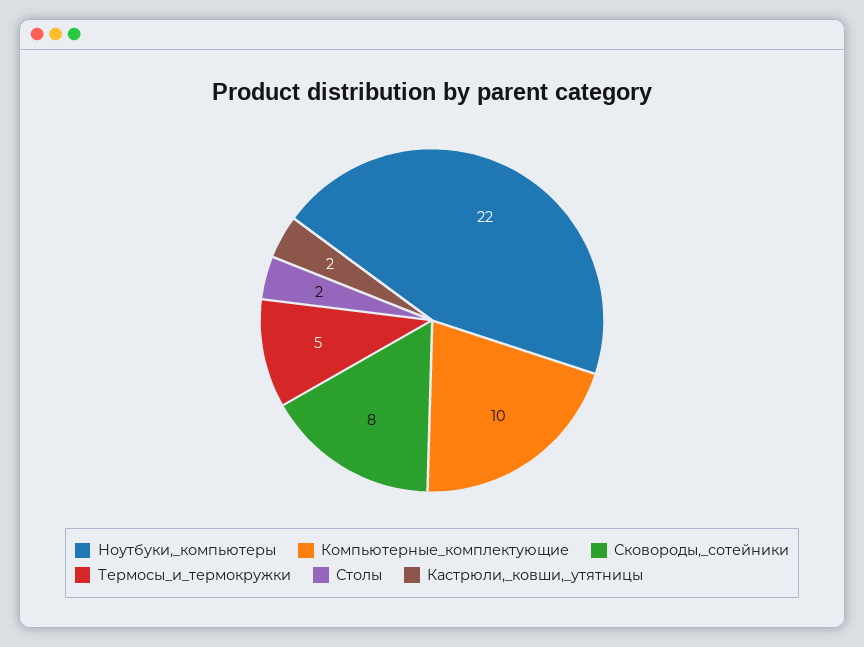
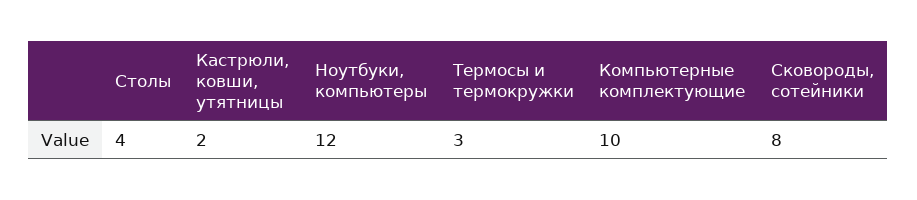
  {
-   "Ноутбуки,_компьютеры": 22,
+   "Ноутбуки,_компьютеры": 12,
    "Компьютерные_комплектующие": 10,
    "Сковороды,_сотейники": 8,
-   "Термосы_и_термокружки": 5,
+   "Термосы_и_термокружки": 3,
-   "Столы": 2,
+   "Столы": 4,
    "Кастрюли,_ковши,_утятницы": 2
  }

